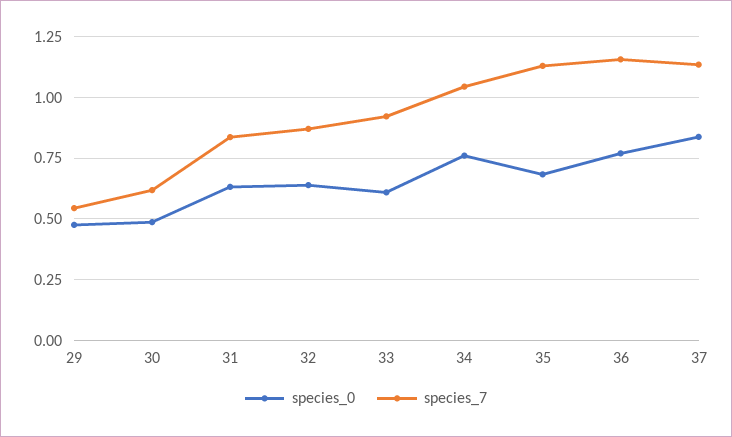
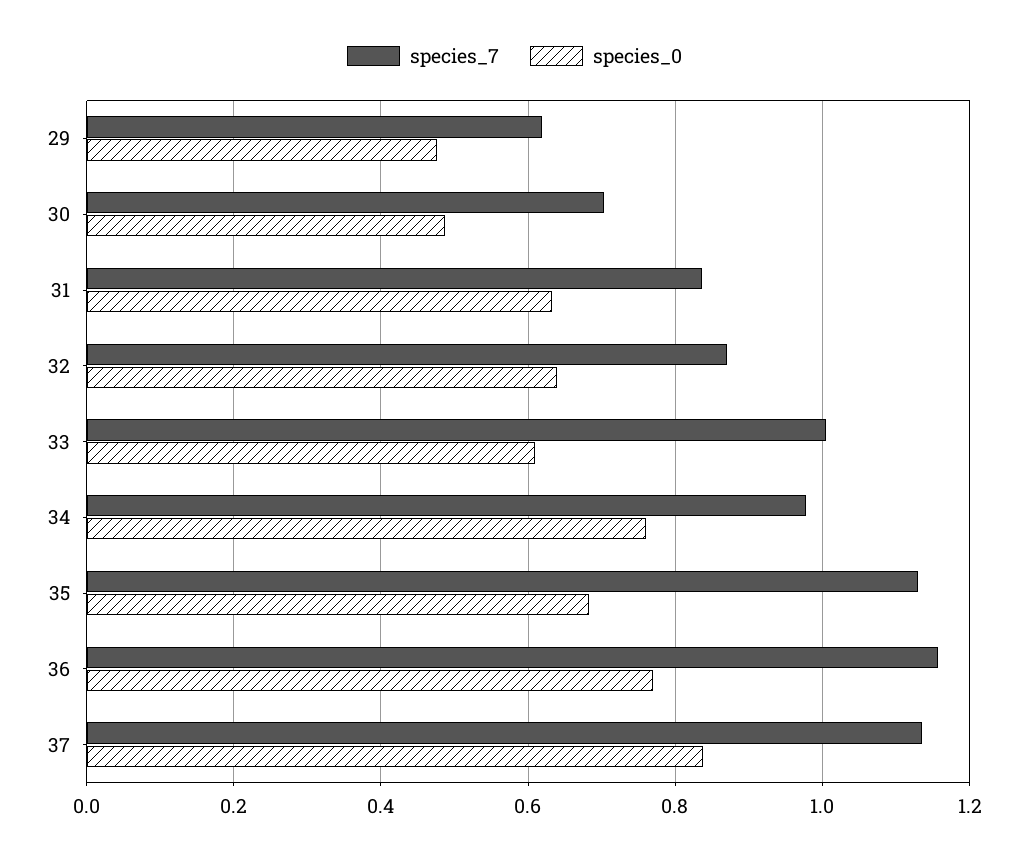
  {
    "species_0": {
      "29": 0.48,
      "30": 0.48,
      "31": 0.64,
      "32": 0.64,
      "33": 0.6,
      "34": 0.76,
      "35": 0.68,
      "36": 0.76,
      "37": 0.84
    },
    "species_7": {
-     "29": 0.55,
+     "29": 0.62,
-     "30": 0.625,
+     "30": 0.7,
      "31": 0.84,
      "32": 0.88,
-     "33": 0.925,
+     "33": 1,
-     "34": 1.05,
+     "34": 0.98,
      "35": 1.14,
      "36": 1.16,
      "37": 1.14
    }
  }

